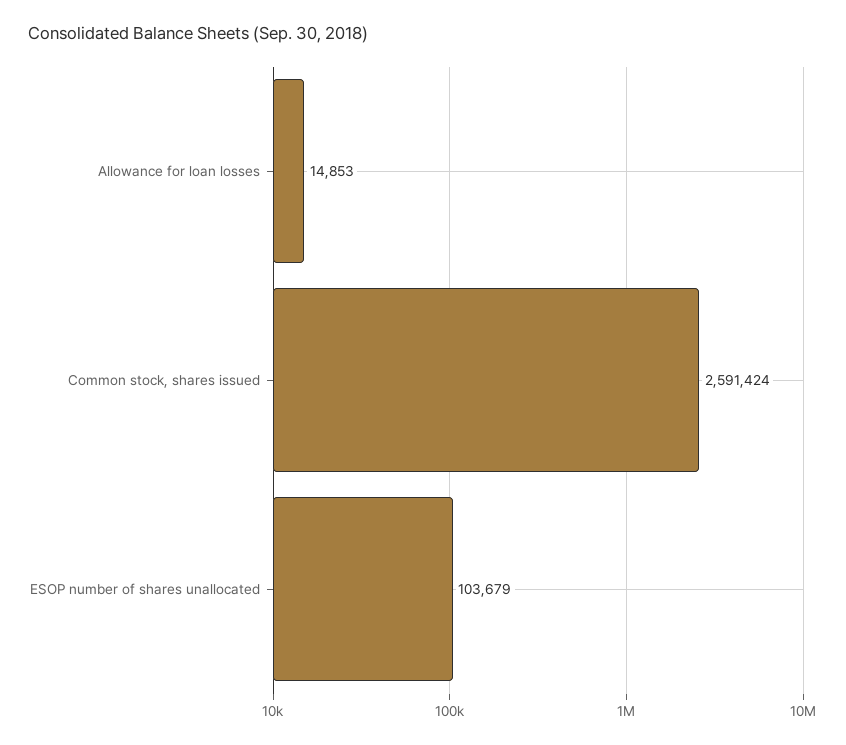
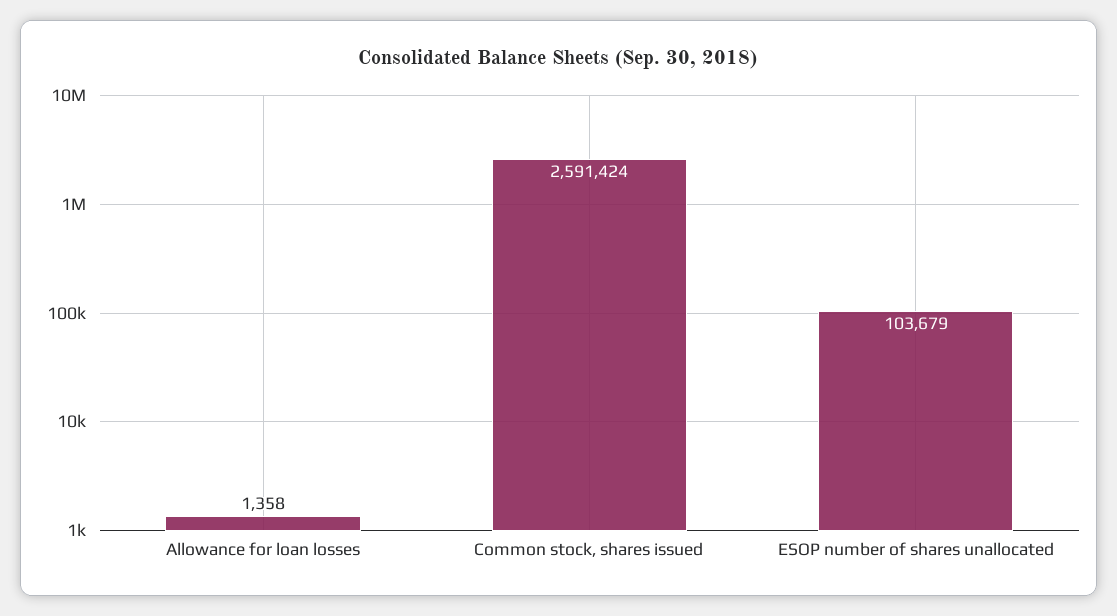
  {
-   "Allowance for loan losses": 14853,
+   "Allowance for loan losses": 1358,
    "Common stock, shares issued": 2591424,
    "ESOP number of shares unallocated": 103679
  }

